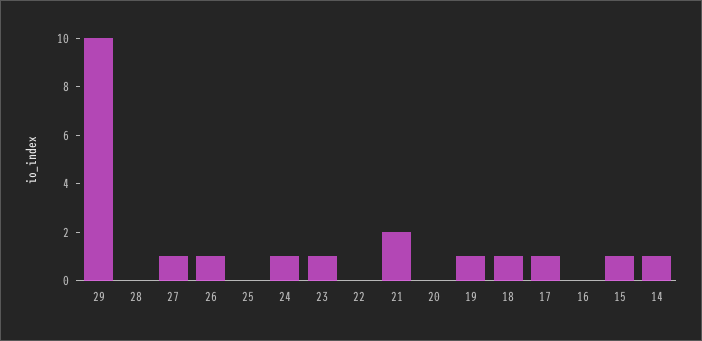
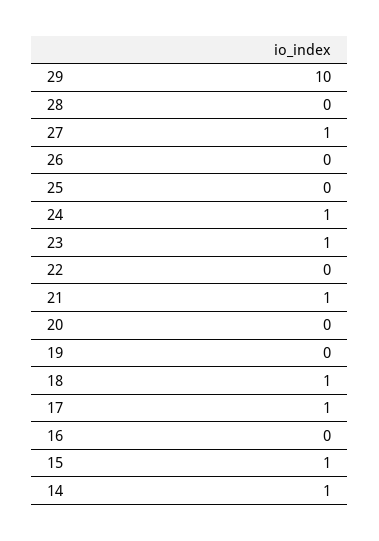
  {
    "29": 10,
    "28": 0,
    "27": 1,
-   "26": 1,
+   "26": 0,
    "25": 0,
    "24": 1,
    "23": 1,
    "22": 0,
-   "21": 2,
+   "21": 1,
    "20": 0,
-   "19": 1,
+   "19": 0,
    "18": 1,
    "17": 1,
    "16": 0,
    "15": 1,
    "14": 1
  }

